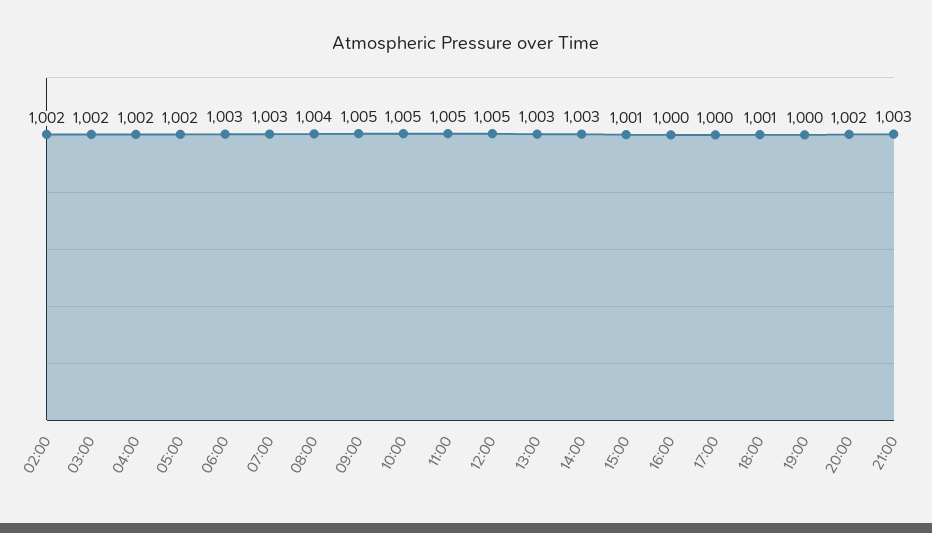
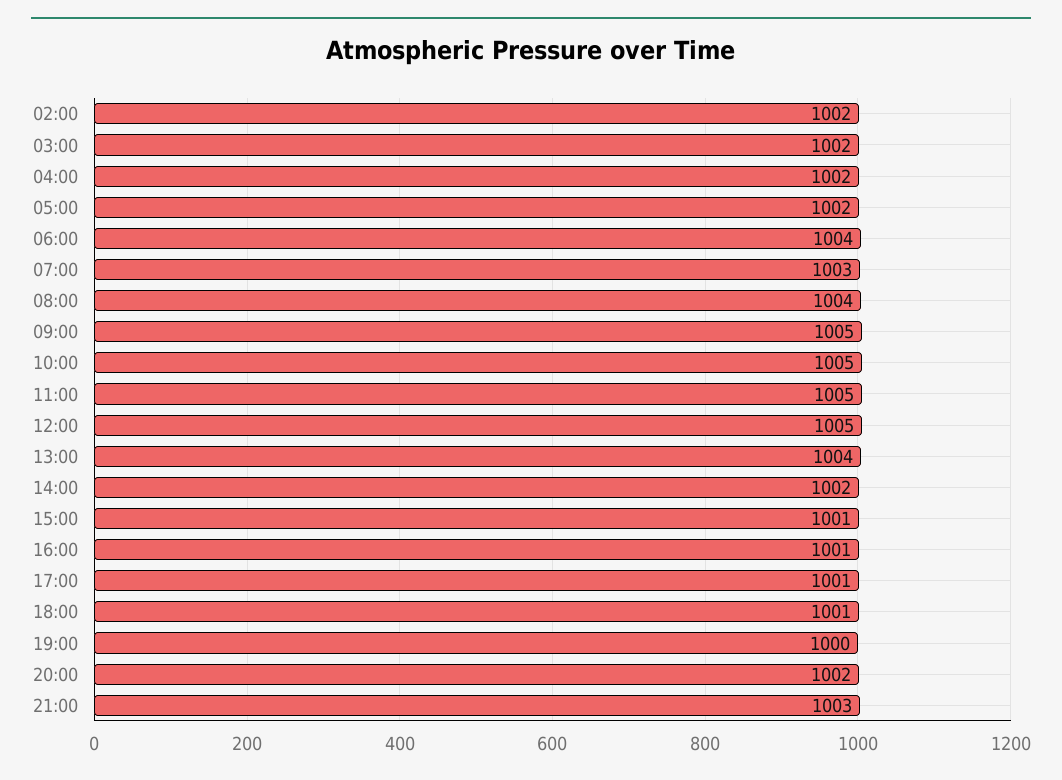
  {
    "02:00": 1002,
    "03:00": 1002,
    "04:00": 1002,
    "05:00": 1002,
-   "06:00": 1003,
+   "06:00": 1004,
    "07:00": 1003,
    "08:00": 1004,
    "09:00": 1005,
    "10:00": 1005,
    "11:00": 1005,
    "12:00": 1005,
-   "13:00": 1003,
+   "13:00": 1004,
-   "14:00": 1003,
+   "14:00": 1002,
    "15:00": 1001,
-   "16:00": 1000,
+   "16:00": 1001,
-   "17:00": 1000,
+   "17:00": 1001,
    "18:00": 1001,
    "19:00": 1000,
    "20:00": 1002,
    "21:00": 1003
  }

